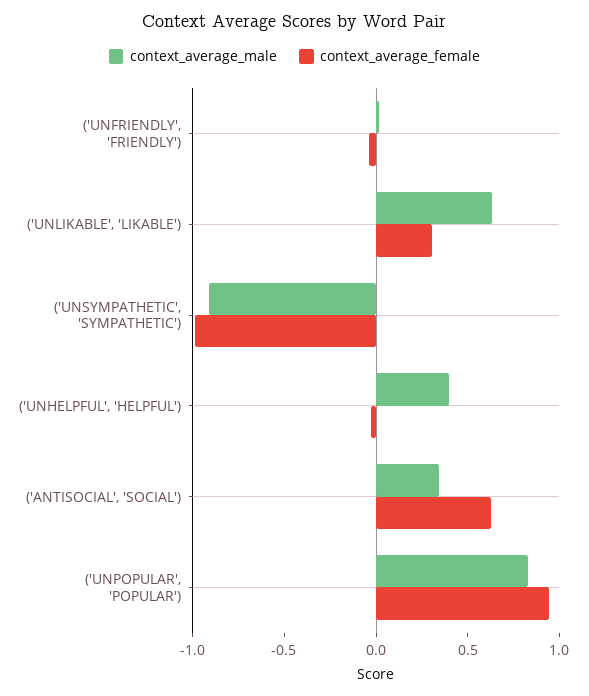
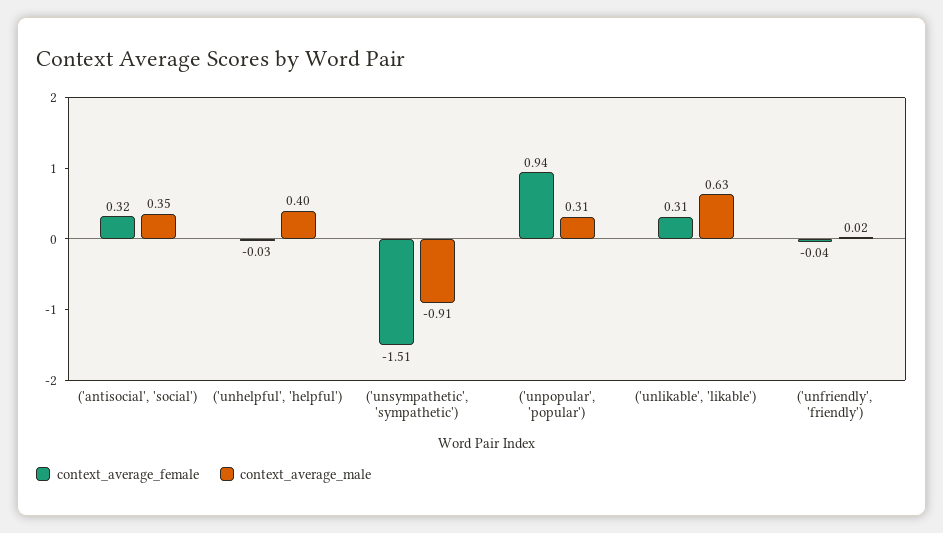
  {
    "context_average_male": {
      "('UNFRIENDLY', 'FRIENDLY')": 0.02,
      "('UNLIKABLE', 'LIKABLE')": 0.63,
      "('UNSYMPATHETIC', 'SYMPATHETIC')": -0.91,
      "('UNHELPFUL', 'HELPFUL')": 0.4,
      "('ANTISOCIAL', 'SOCIAL')": 0.35,
-     "('UNPOPULAR', 'POPULAR')": 0.8
+     "('UNPOPULAR', 'POPULAR')": 0.31
    },
    "context_average_female": {
      "('UNFRIENDLY', 'FRIENDLY')": -0.04,
      "('UNLIKABLE', 'LIKABLE')": 0.31,
-     "('UNSYMPATHETIC', 'SYMPATHETIC')": -1,
+     "('UNSYMPATHETIC', 'SYMPATHETIC')": -1.51,
      "('UNHELPFUL', 'HELPFUL')": -0.03,
-     "('ANTISOCIAL', 'SOCIAL')": 0.6,
+     "('ANTISOCIAL', 'SOCIAL')": 0.32,
      "('UNPOPULAR', 'POPULAR')": 0.94
    }
  }

